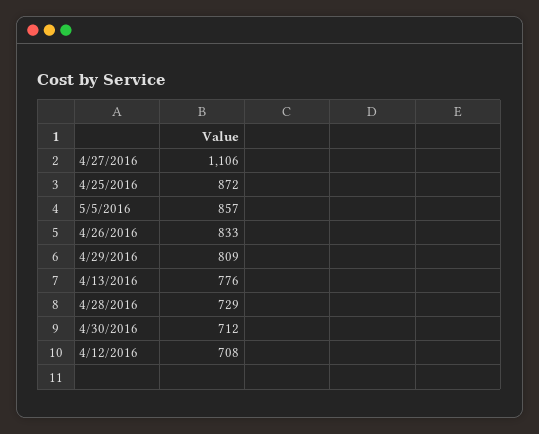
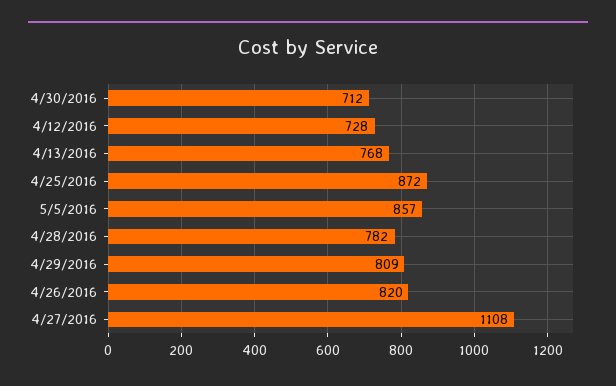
  {
-   "4/27/2016": 1106,
+   "4/27/2016": 1108,
    "4/25/2016": 872,
    "5/5/2016": 857,
-   "4/26/2016": 833,
+   "4/26/2016": 820,
    "4/29/2016": 809,
-   "4/13/2016": 776,
+   "4/13/2016": 768,
-   "4/28/2016": 729,
+   "4/28/2016": 782,
    "4/30/2016": 712,
-   "4/12/2016": 708
+   "4/12/2016": 728
  }

